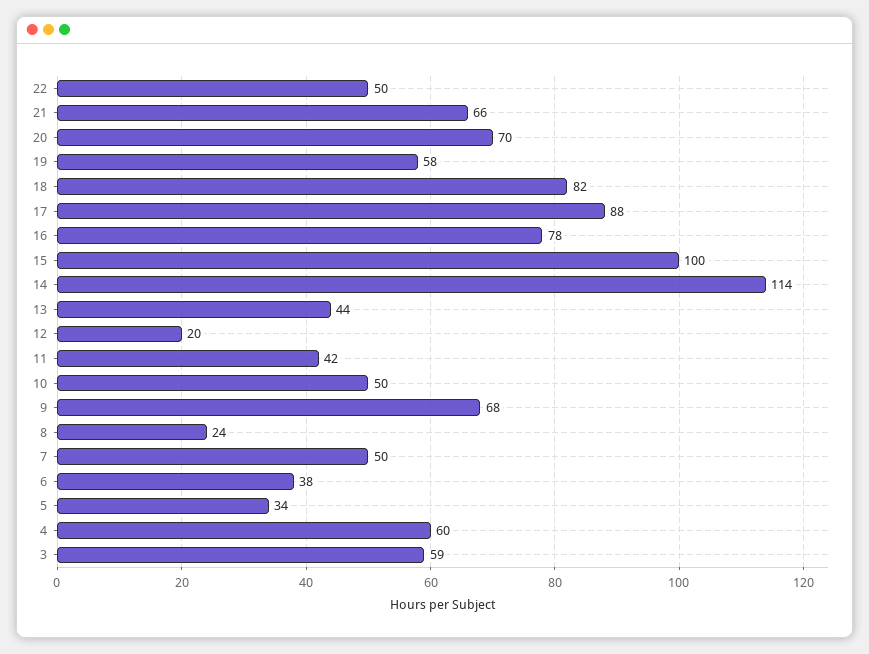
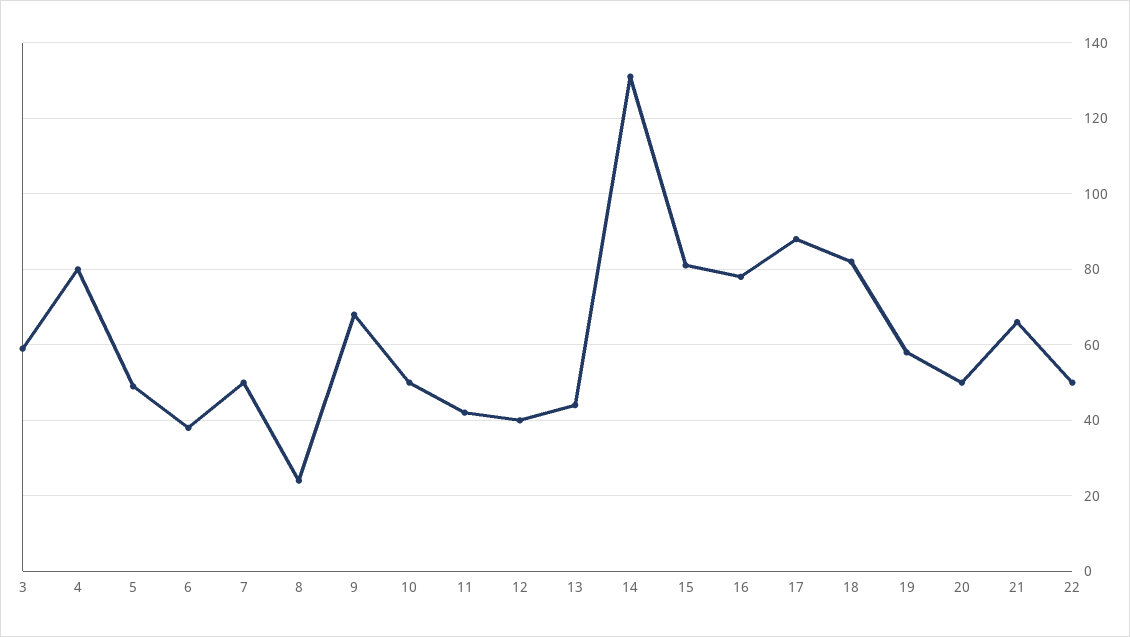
  {
    "22": 50,
    "21": 66,
-   "20": 70,
+   "20": 50,
    "19": 58,
    "18": 82,
    "17": 88,
    "16": 78,
-   "15": 100,
+   "15": 80,
-   "14": 114,
+   "14": 130,
    "13": 44,
-   "12": 20,
+   "12": 40,
    "11": 42,
    "10": 50,
    "9": 68,
    "8": 24,
    "7": 50,
    "6": 38,
-   "5": 34,
+   "5": 50,
-   "4": 60,
+   "4": 80,
    "3": 59
  }

